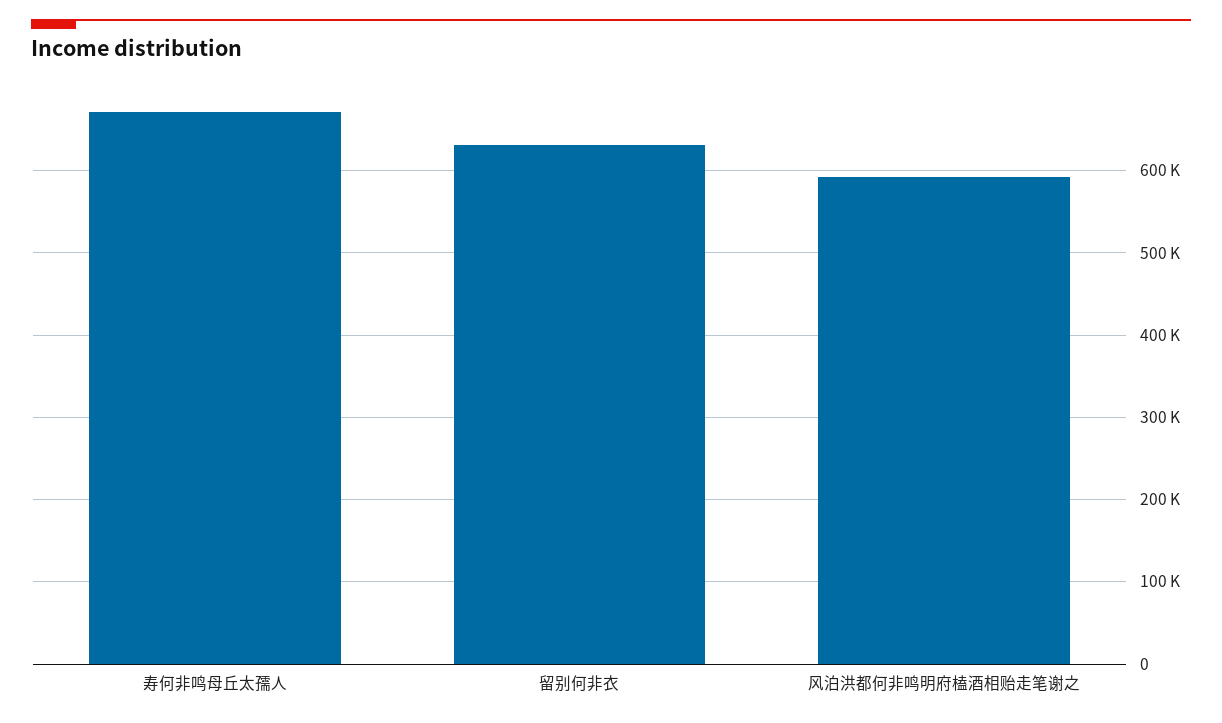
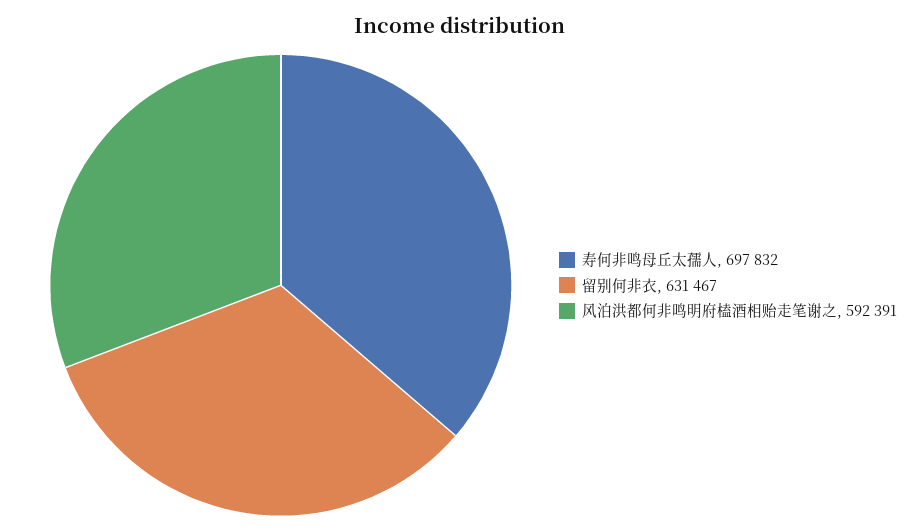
  {
-   "寿何非鸣母丘太孺人": 670000,
+   "寿何非鸣母丘太孺人": 697832,
    "留别何非衣": 631467,
    "风泊洪都何非鸣明府榼酒相贻走笔谢之": 592391
  }

